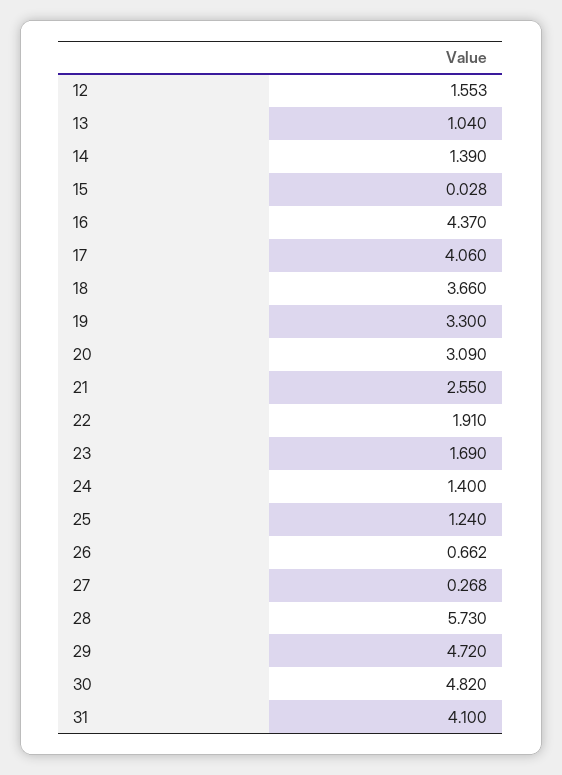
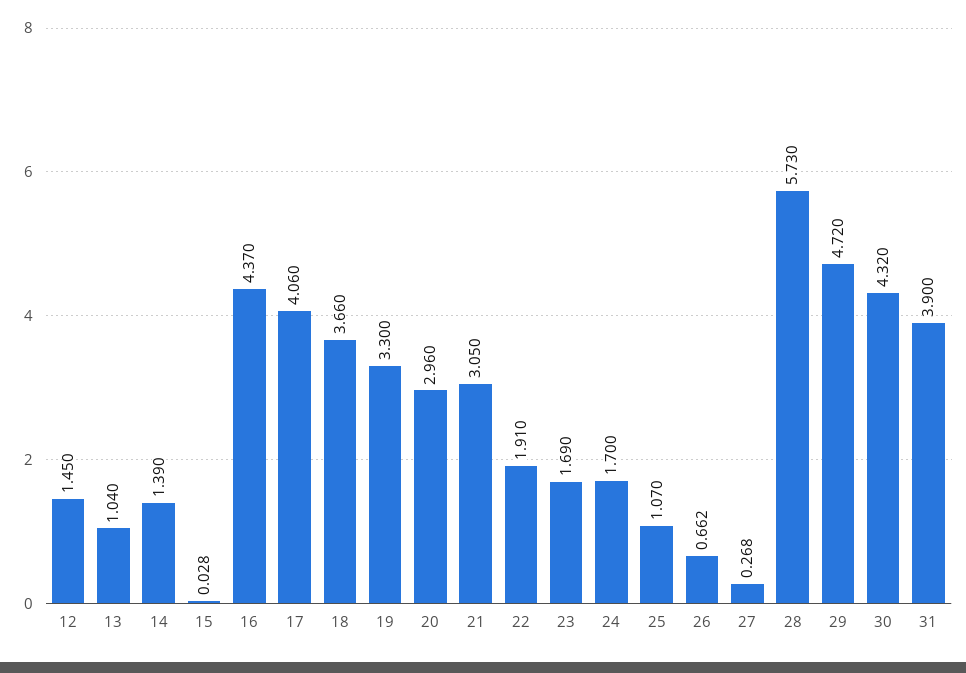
  {
-   "12": 1.553,
+   "12": 1.45,
    "13": 1.04,
    "14": 1.39,
    "15": 0.028,
    "16": 4.37,
    "17": 4.06,
    "18": 3.66,
    "19": 3.3,
-   "20": 3.09,
+   "20": 2.96,
-   "21": 2.55,
+   "21": 3.05,
    "22": 1.91,
    "23": 1.69,
-   "24": 1.4,
+   "24": 1.7,
-   "25": 1.24,
+   "25": 1.07,
    "26": 0.662,
    "27": 0.268,
    "28": 5.73,
    "29": 4.72,
-   "30": 4.82,
+   "30": 4.32,
-   "31": 4.1
+   "31": 3.9
  }

